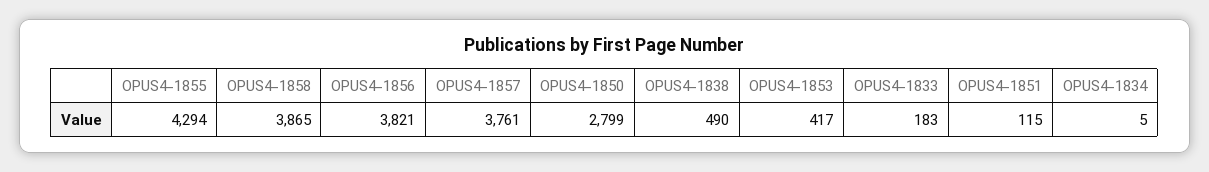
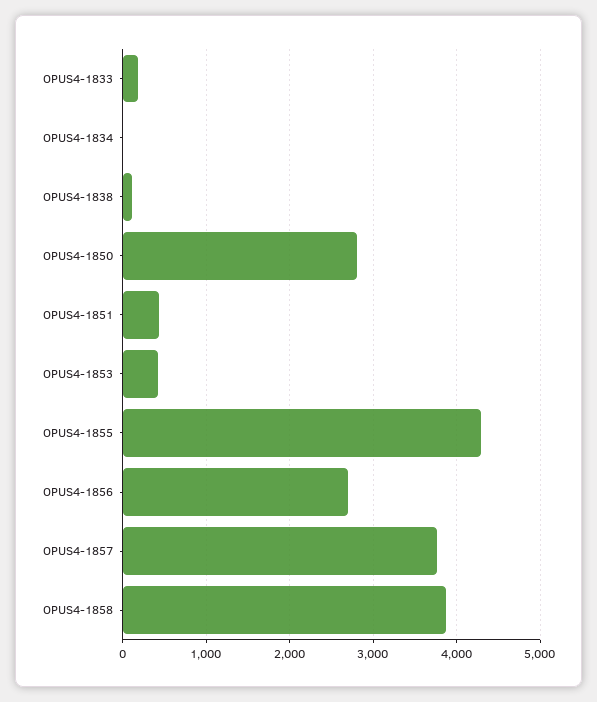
  {
    "OPUS4-1855": 4294,
    "OPUS4-1858": 3865,
-   "OPUS4-1856": 3821,
+   "OPUS4-1856": 2700,
    "OPUS4-1857": 3761,
    "OPUS4-1850": 2799,
-   "OPUS4-1838": 490,
+   "OPUS4-1838": 100,
    "OPUS4-1853": 417,
    "OPUS4-1833": 183,
-   "OPUS4-1851": 115,
+   "OPUS4-1851": 400,
    "OPUS4-1834": 5
  }

